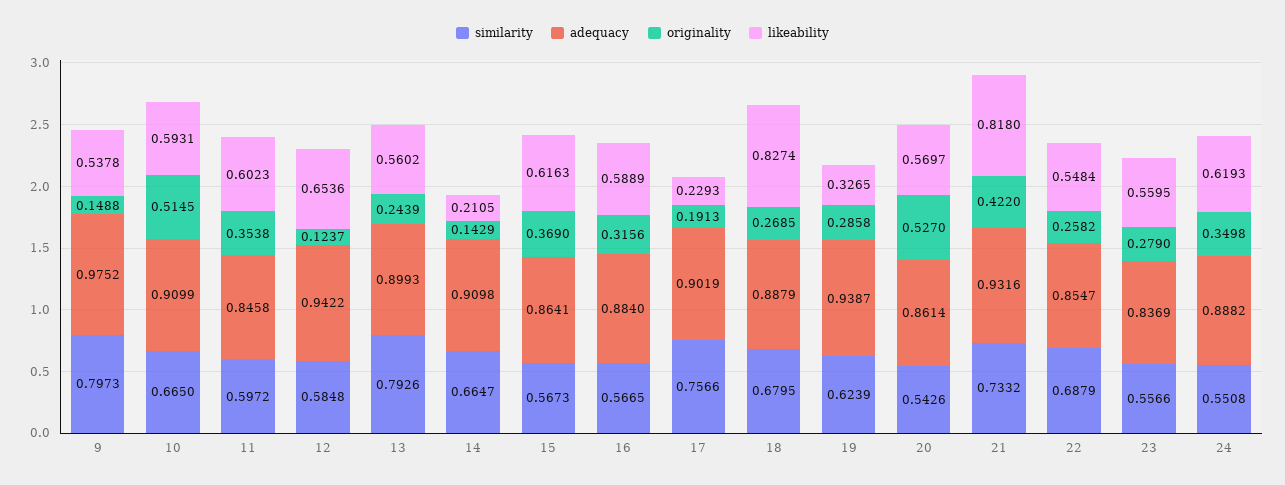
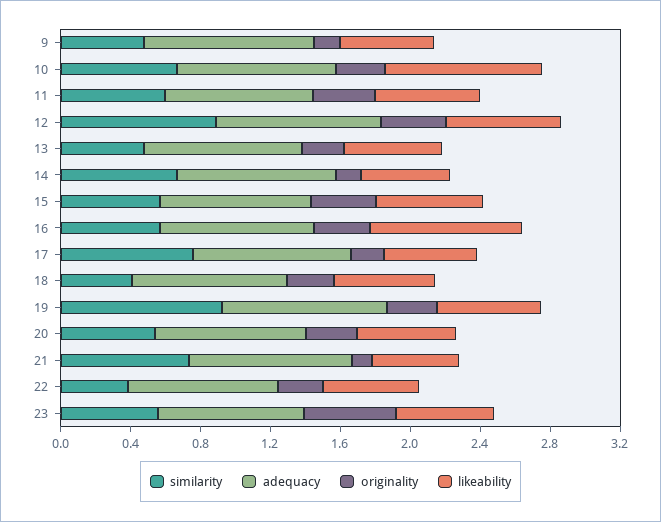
  {
    "similarity": {
-     "9": 0.7973,
+     "9": 0.5,
      "10": 0.665,
      "11": 0.5972,
-     "12": 0.5848,
+     "12": 0.9,
-     "13": 0.7926,
+     "13": 0.5,
      "14": 0.6647,
      "15": 0.5673,
      "16": 0.5665,
      "17": 0.7566,
-     "18": 0.6795,
+     "18": 0.4,
-     "19": 0.6239,
+     "19": 0.9,
      "20": 0.5426,
      "21": 0.7332,
-     "22": 0.6879,
+     "22": 0.4,
-     "23": 0.5566,
+     "23": 0.5566
-     "24": 0.5508
    },
    "adequacy": {
      "9": 0.9752,
      "10": 0.9099,
      "11": 0.8458,
      "12": 0.9422,
      "13": 0.8993,
      "14": 0.9098,
      "15": 0.8641,
      "16": 0.884,
      "17": 0.9019,
      "18": 0.8879,
      "19": 0.9387,
      "20": 0.8614,
      "21": 0.9316,
      "22": 0.8547,
-     "23": 0.8369,
+     "23": 0.8369
-     "24": 0.8882
    },
    "originality": {
      "9": 0.1488,
-     "10": 0.5145,
+     "10": 0.3,
      "11": 0.3538,
-     "12": 0.1237,
+     "12": 0.4,
      "13": 0.2439,
      "14": 0.1429,
      "15": 0.369,
      "16": 0.3156,
      "17": 0.1913,
      "18": 0.2685,
      "19": 0.2858,
-     "20": 0.527,
+     "20": 0.3,
-     "21": 0.422,
+     "21": 0.1,
      "22": 0.2582,
-     "23": 0.279,
+     "23": 0.5
-     "24": 0.3498
    },
    "likeability": {
      "9": 0.5378,
-     "10": 0.5931,
+     "10": 0.9,
      "11": 0.6023,
      "12": 0.6536,
      "13": 0.5602,
-     "14": 0.2105,
+     "14": 0.5,
      "15": 0.6163,
-     "16": 0.5889,
+     "16": 0.9,
-     "17": 0.2293,
+     "17": 0.5,
-     "18": 0.8274,
+     "18": 0.6,
-     "19": 0.3265,
+     "19": 0.6,
      "20": 0.5697,
-     "21": 0.818,
+     "21": 0.5,
      "22": 0.5484,
-     "23": 0.5595,
+     "23": 0.5595
-     "24": 0.6193
    }
  }

